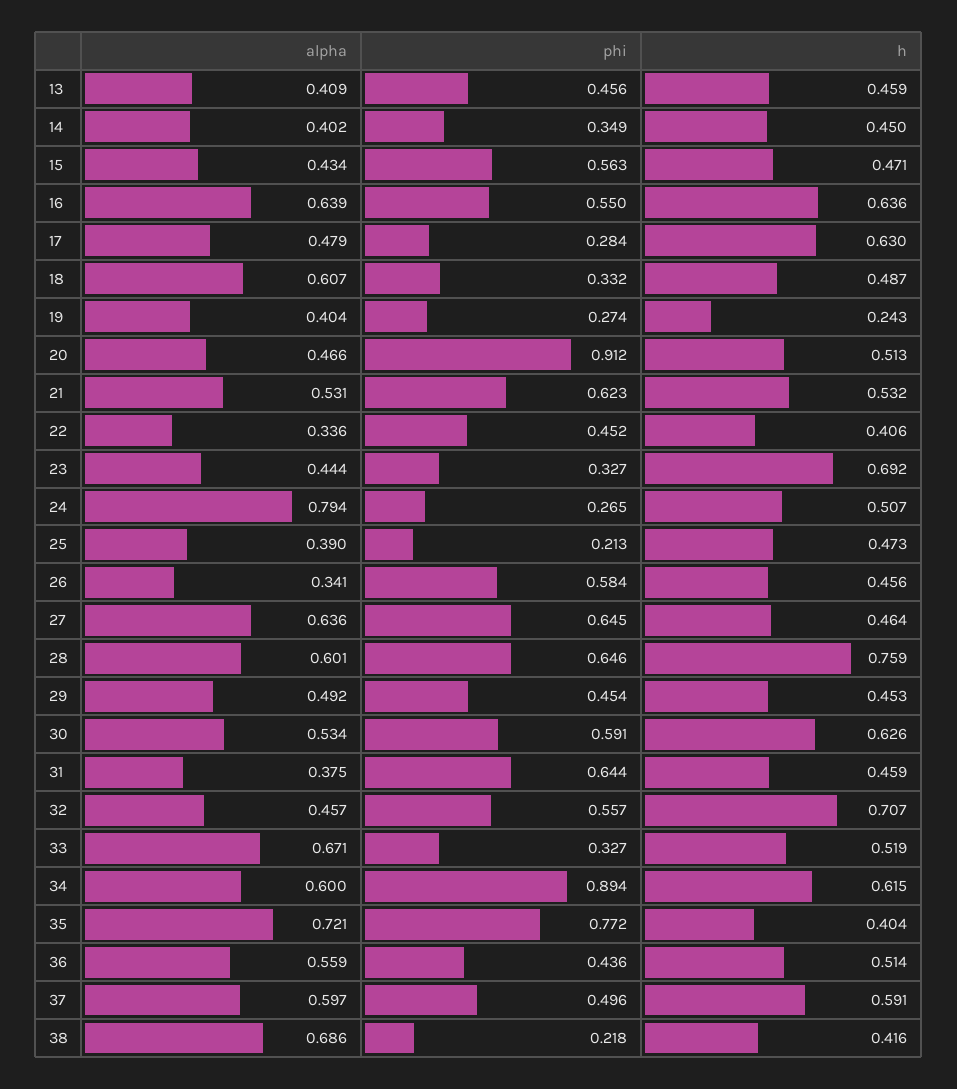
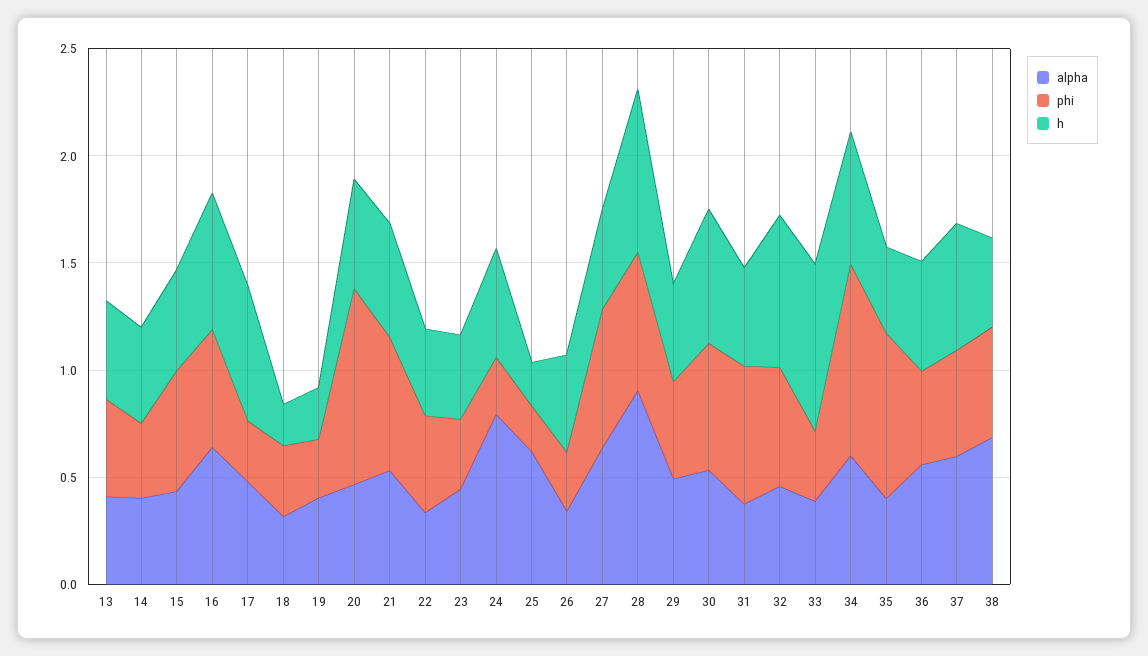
  {
    "alpha": {
      "13": 0.409,
      "14": 0.402,
      "15": 0.434,
      "16": 0.639,
      "17": 0.479,
-     "18": 0.607,
+     "18": 0.3,
      "19": 0.404,
      "20": 0.466,
      "21": 0.531,
      "22": 0.336,
      "23": 0.444,
      "24": 0.794,
-     "25": 0.39,
+     "25": 0.6,
      "26": 0.341,
      "27": 0.636,
-     "28": 0.601,
+     "28": 0.9,
      "29": 0.492,
      "30": 0.534,
      "31": 0.375,
      "32": 0.457,
-     "33": 0.671,
+     "33": 0.4,
      "34": 0.6,
-     "35": 0.721,
+     "35": 0.4,
      "36": 0.559,
      "37": 0.597,
      "38": 0.686
    },
    "phi": {
      "13": 0.456,
      "14": 0.349,
      "15": 0.563,
      "16": 0.55,
      "17": 0.284,
      "18": 0.332,
      "19": 0.274,
      "20": 0.912,
      "21": 0.623,
      "22": 0.452,
      "23": 0.327,
      "24": 0.265,
      "25": 0.213,
-     "26": 0.584,
+     "26": 0.3,
      "27": 0.645,
      "28": 0.646,
      "29": 0.454,
      "30": 0.591,
      "31": 0.644,
      "32": 0.557,
      "33": 0.327,
      "34": 0.894,
      "35": 0.772,
      "36": 0.436,
      "37": 0.496,
-     "38": 0.218
+     "38": 0.5
    },
    "h": {
      "13": 0.459,
      "14": 0.45,
      "15": 0.471,
      "16": 0.636,
      "17": 0.63,
-     "18": 0.487,
+     "18": 0.2,
      "19": 0.243,
      "20": 0.513,
      "21": 0.532,
      "22": 0.406,
-     "23": 0.692,
+     "23": 0.4,
      "24": 0.507,
-     "25": 0.473,
+     "25": 0.2,
      "26": 0.456,
      "27": 0.464,
      "28": 0.759,
      "29": 0.453,
      "30": 0.626,
      "31": 0.459,
      "32": 0.707,
-     "33": 0.519,
+     "33": 0.8,
      "34": 0.615,
      "35": 0.404,
      "36": 0.514,
      "37": 0.591,
      "38": 0.416
    }
  }

